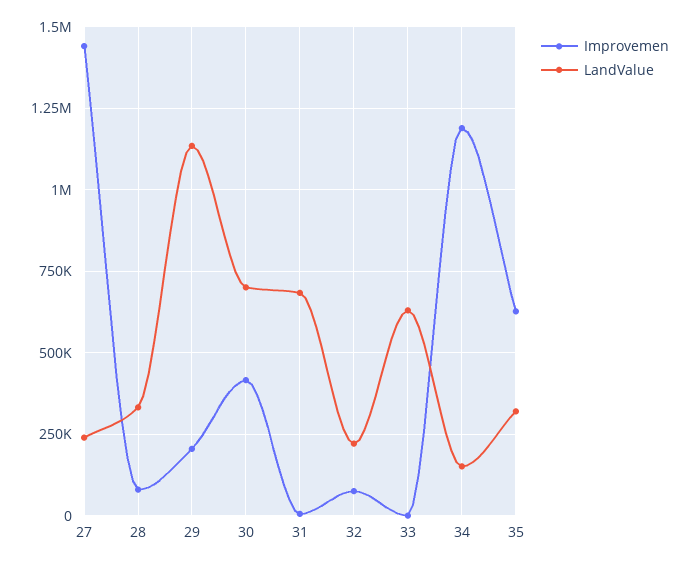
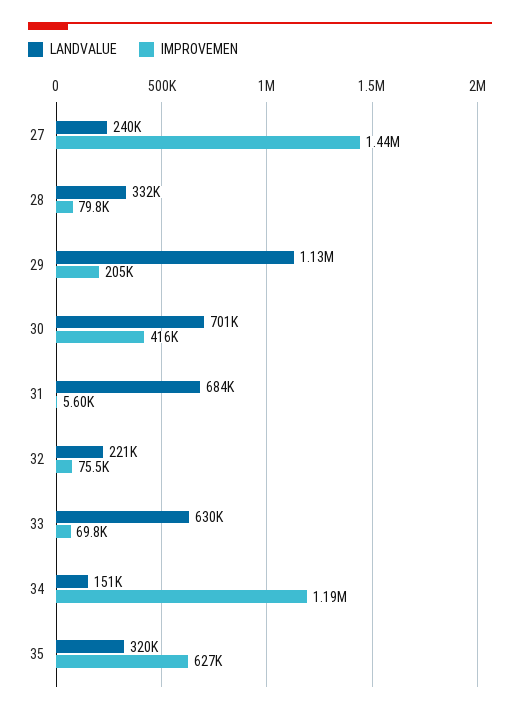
  {
    "Improvemen": {
      "27": 1440000,
      "28": 79800,
      "29": 205000,
      "30": 416000,
      "31": 5600,
      "32": 75500,
-     "33": 0,
+     "33": 69800,
      "34": 1190000,
      "35": 627000
    },
    "LandValue": {
      "27": 240000,
      "28": 332000,
      "29": 1130000,
      "30": 701000,
      "31": 684000,
      "32": 221000,
      "33": 630000,
      "34": 151000,
      "35": 320000
    }
  }

